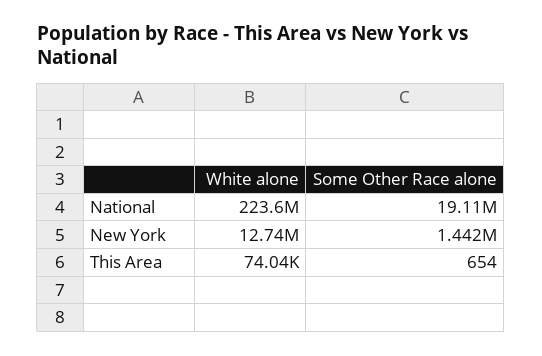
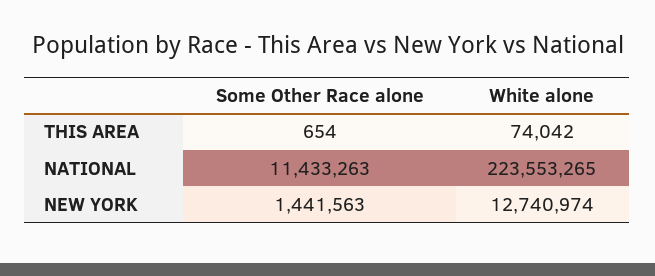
  {
    "White alone": {
      "National": 223553265,
      "New York": 12740974,
      "This Area": 74042
    },
    "Some Other Race alone": {
-     "National": 19110000,
+     "National": 11433263,
      "New York": 1441563,
      "This Area": 654
    }
  }

